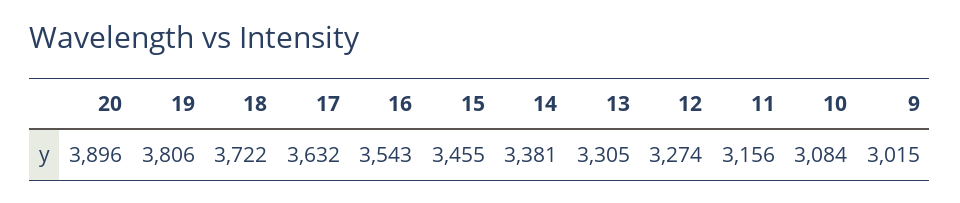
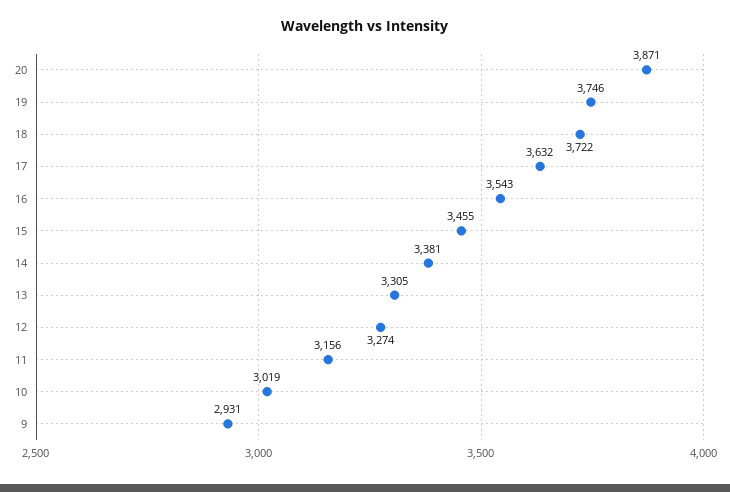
  {
-   "20": 3896,
+   "20": 3871,
-   "19": 3806,
+   "19": 3746,
    "18": 3722,
    "17": 3632,
    "16": 3543,
    "15": 3455,
    "14": 3381,
    "13": 3305,
    "12": 3274,
    "11": 3156,
-   "10": 3084,
+   "10": 3019,
-   "9": 3015
+   "9": 2931
  }

